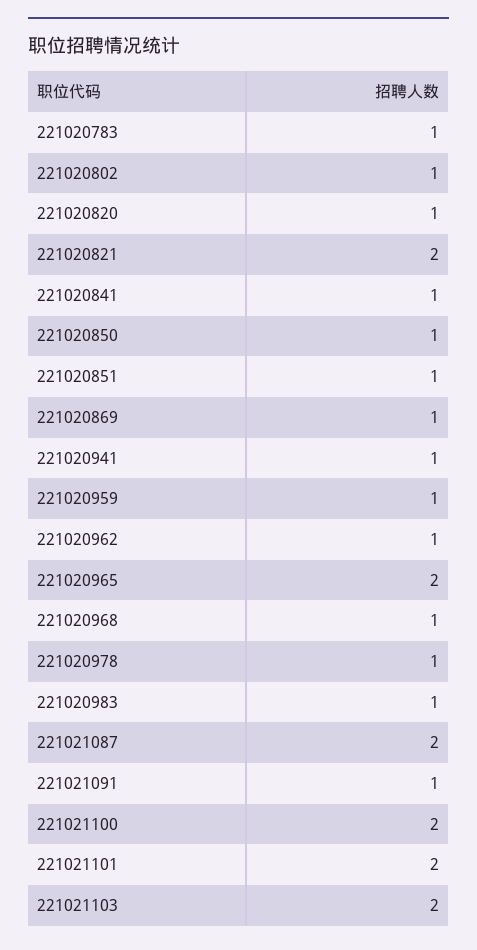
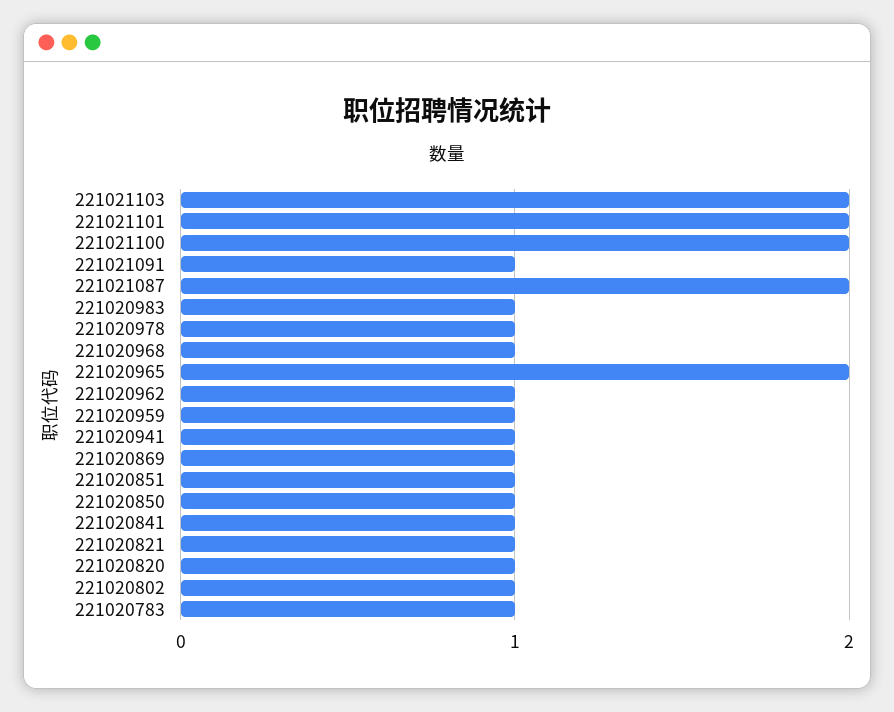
  {
    "221020783": 1,
    "221020802": 1,
    "221020820": 1,
-   "221020821": 2,
+   "221020821": 1,
    "221020841": 1,
    "221020850": 1,
    "221020851": 1,
    "221020869": 1,
    "221020941": 1,
    "221020959": 1,
    "221020962": 1,
    "221020965": 2,
    "221020968": 1,
    "221020978": 1,
    "221020983": 1,
    "221021087": 2,
    "221021091": 1,
    "221021100": 2,
    "221021101": 2,
    "221021103": 2
  }

